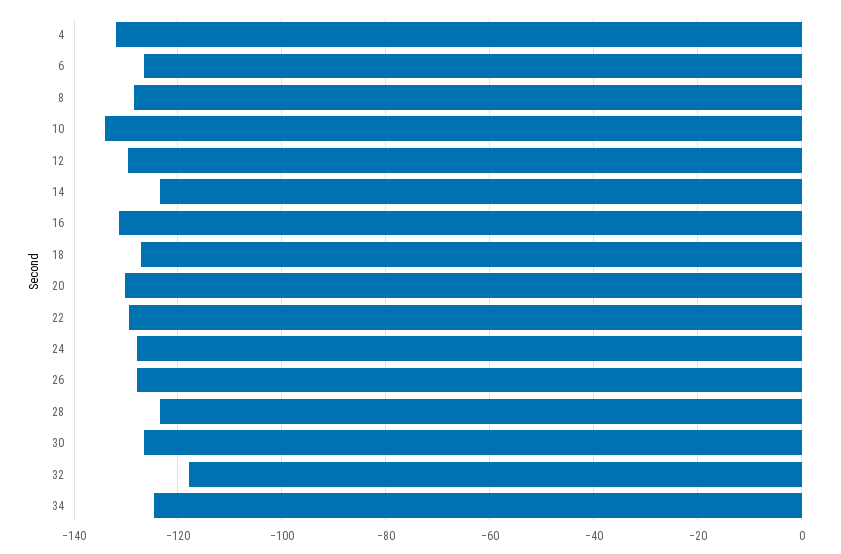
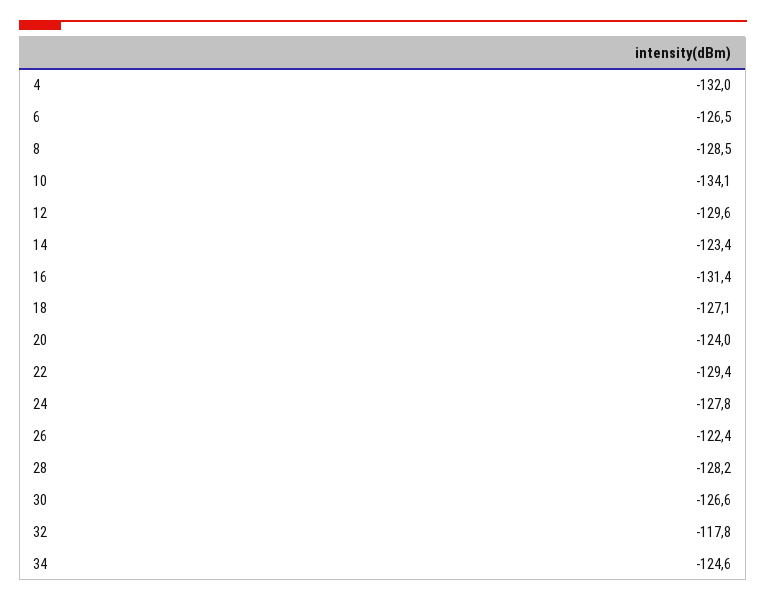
  {
    "4": -132,
    "6": -126.5,
    "8": -128.5,
    "10": -134.1,
    "12": -129.6,
    "14": -123.4,
    "16": -131.4,
    "18": -127.1,
-   "20": -130,
+   "20": -124,
    "22": -129.4,
    "24": -127.8,
-   "26": -128,
+   "26": -122.4,
-   "28": -124,
+   "28": -128.2,
    "30": -126.6,
    "32": -117.8,
    "34": -124.6
  }

